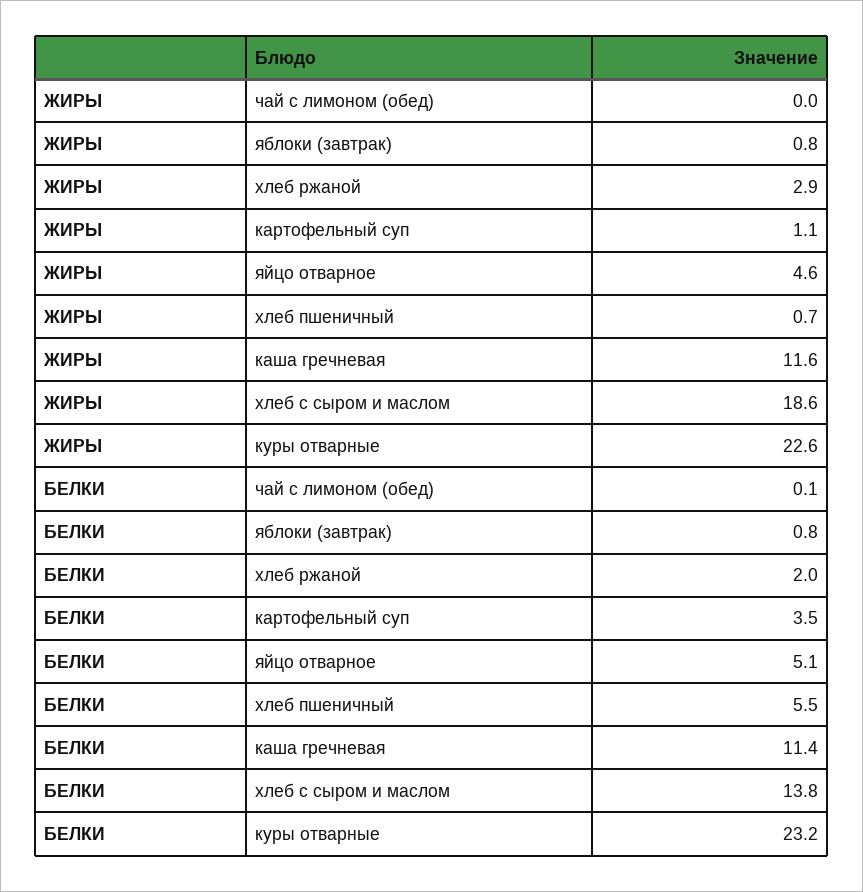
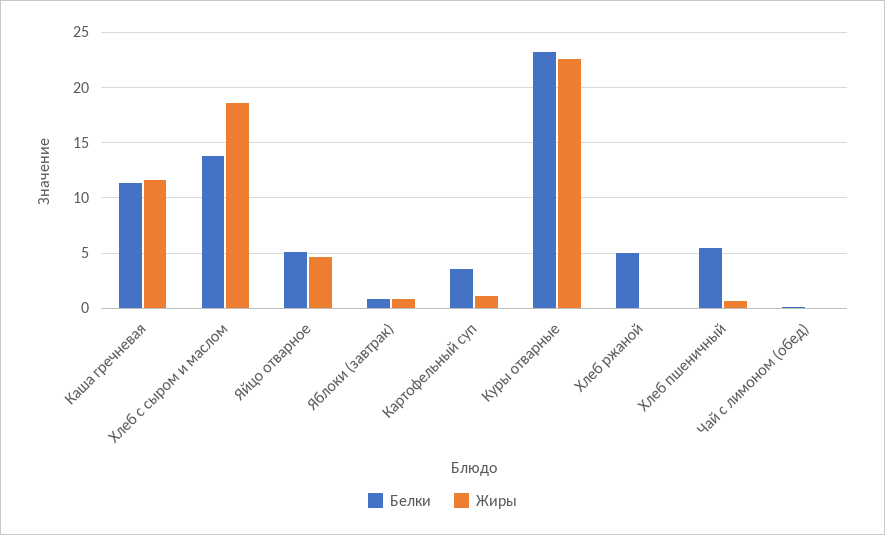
  {
    "ЖИРЫ": {
      "чай с лимоном (обед)": 0,
      "яблоки (завтрак)": 0.8,
-     "хлеб ржаной": 2.9,
+     "хлеб ржаной": 0,
      "картофельный суп": 1.1,
      "яйцо отварное": 4.6,
      "хлеб пшеничный": 0.7,
      "каша гречневая": 11.6,
      "хлеб с сыром и маслом": 18.6,
      "куры отварные": 22.6
    },
    "БЕЛКИ": {
      "чай с лимоном (обед)": 0.1,
      "яблоки (завтрак)": 0.8,
-     "хлеб ржаной": 2,
+     "хлеб ржаной": 5,
      "картофельный суп": 3.5,
      "яйцо отварное": 5.1,
      "хлеб пшеничный": 5.5,
      "каша гречневая": 11.4,
      "хлеб с сыром и маслом": 13.8,
      "куры отварные": 23.2
    }
  }

